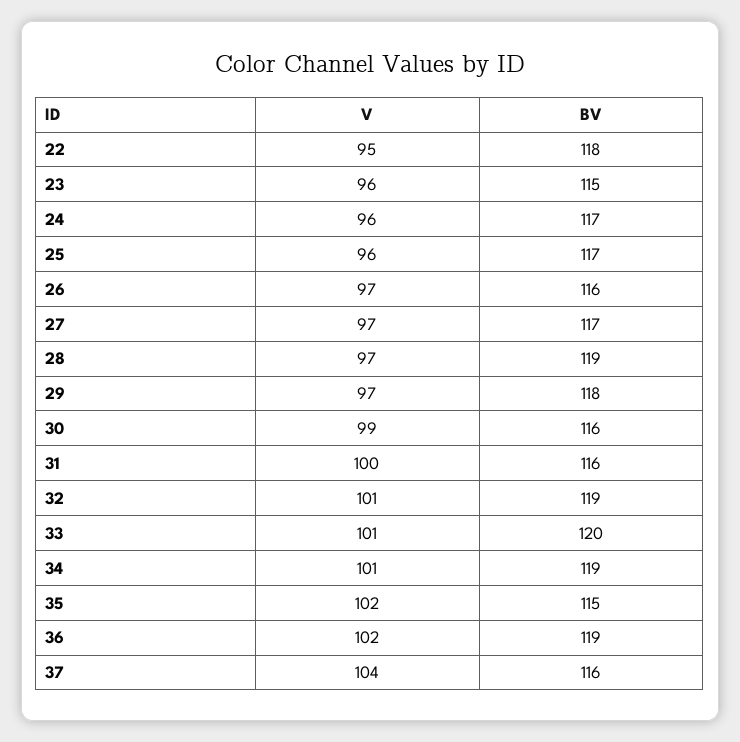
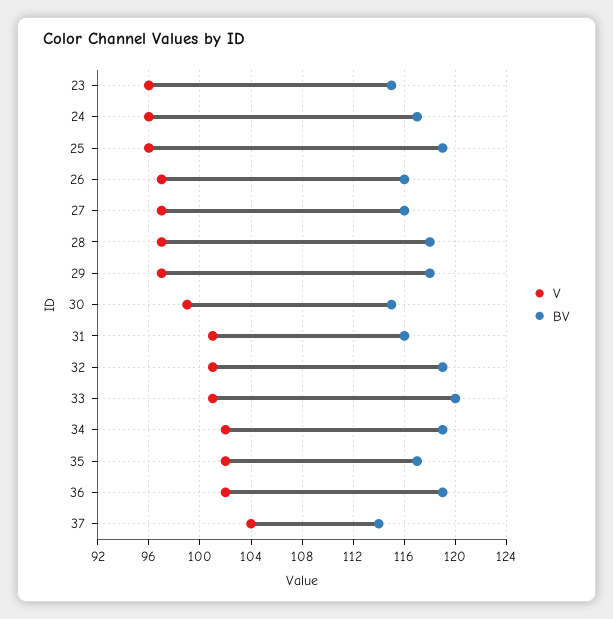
  {
    "V": {
-     "22": 95,
      "23": 96,
      "24": 96,
      "25": 96,
      "26": 97,
      "27": 97,
      "28": 97,
      "29": 97,
      "30": 99,
-     "31": 100,
+     "31": 101,
      "32": 101,
      "33": 101,
-     "34": 101,
+     "34": 102,
      "35": 102,
      "36": 102,
      "37": 104
    },
    "BV": {
-     "22": 118,
      "23": 115,
      "24": 117,
-     "25": 117,
+     "25": 119,
      "26": 116,
-     "27": 117,
+     "27": 116,
-     "28": 119,
+     "28": 118,
      "29": 118,
-     "30": 116,
+     "30": 115,
      "31": 116,
      "32": 119,
      "33": 120,
      "34": 119,
-     "35": 115,
+     "35": 117,
      "36": 119,
-     "37": 116
+     "37": 114
    }
  }

